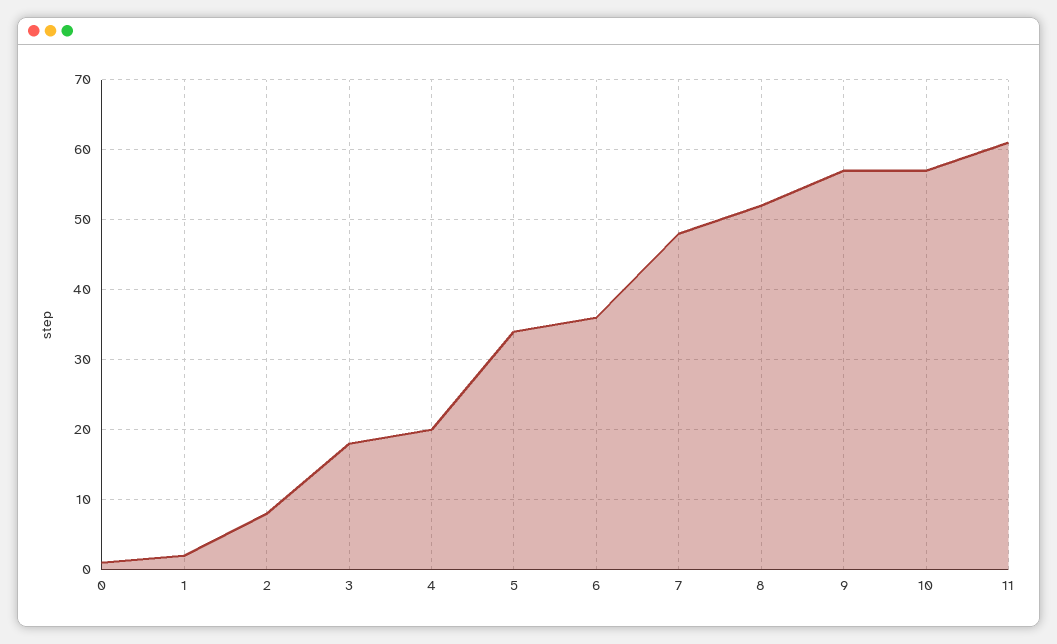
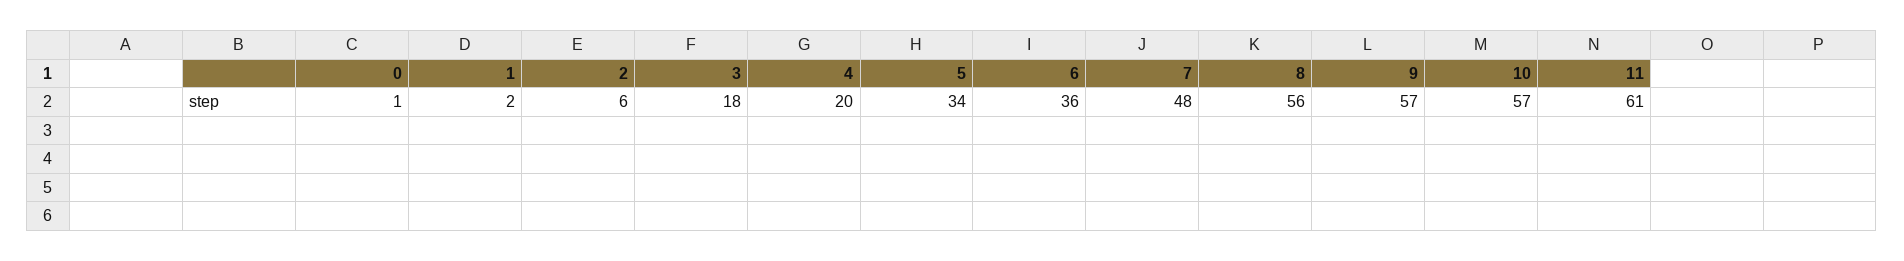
  {
    "0": 1,
    "1": 2,
-   "2": 8,
+   "2": 6,
    "3": 18,
    "4": 20,
    "5": 34,
    "6": 36,
    "7": 48,
-   "8": 52,
+   "8": 56,
    "9": 57,
    "10": 57,
    "11": 61
  }

